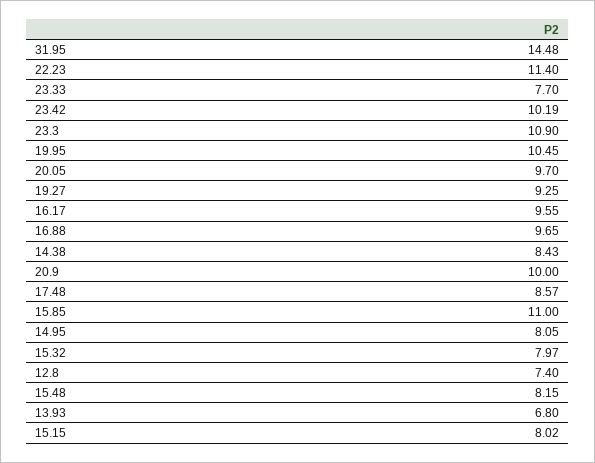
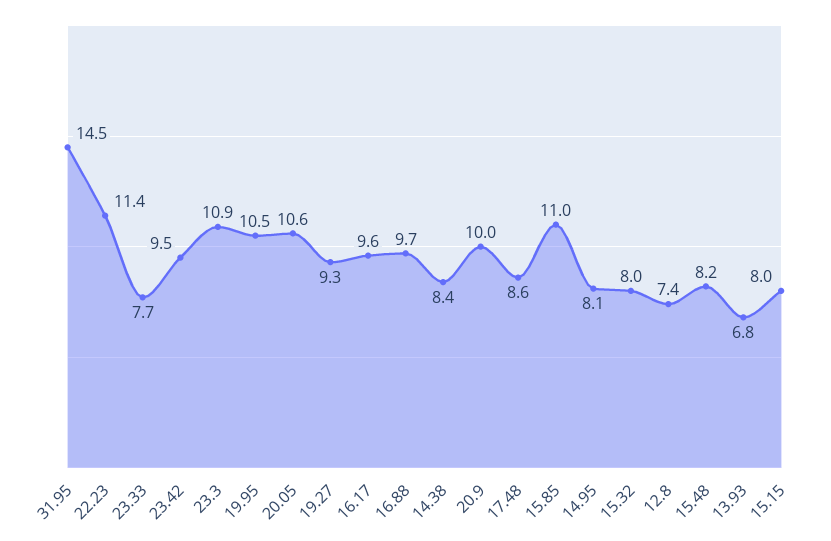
  {
    "31.95": 14.48,
    "22.23": 11.4,
    "23.33": 7.7,
-   "23.42": 10.19,
+   "23.42": 9.5,
    "23.3": 10.9,
    "19.95": 10.45,
-   "20.05": 9.7,
+   "20.05": 10.6,
    "19.27": 9.25,
    "16.17": 9.55,
    "16.88": 9.65,
    "14.38": 8.43,
    "20.9": 10,
    "17.48": 8.57,
    "15.85": 11,
    "14.95": 8.05,
    "15.32": 7.97,
    "12.8": 7.4,
    "15.48": 8.15,
    "13.93": 6.8,
    "15.15": 8.02
  }

